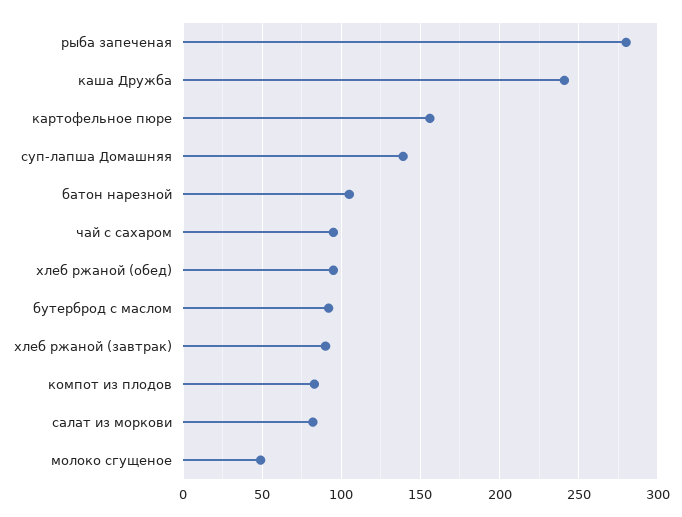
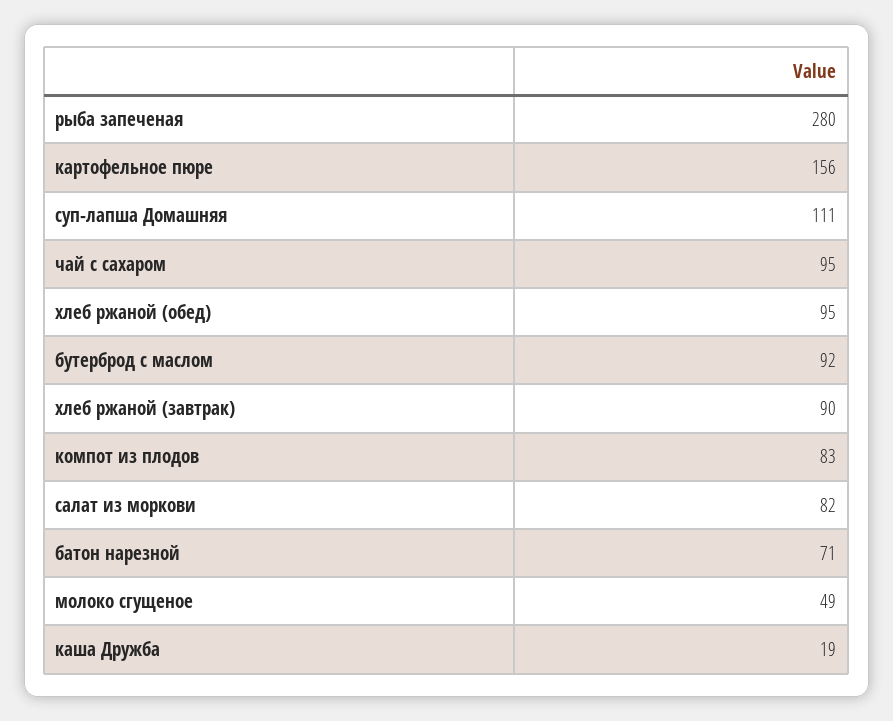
  {
    "рыба запеченая": 280,
-   "каша Дружба": 240,
+   "каша Дружба": 19,
    "картофельное пюре": 156,
-   "суп-лапша Домашняя": 140,
+   "суп-лапша Домашняя": 111,
-   "батон нарезной": 105,
+   "батон нарезной": 71,
    "чай с сахаром": 95,
    "хлеб ржаной (обед)": 95,
    "бутерброд с маслом": 92,
    "хлеб ржаной (завтрак)": 90,
    "компот из плодов": 83,
    "салат из моркови": 82,
    "молоко сгущеное": 49
  }

